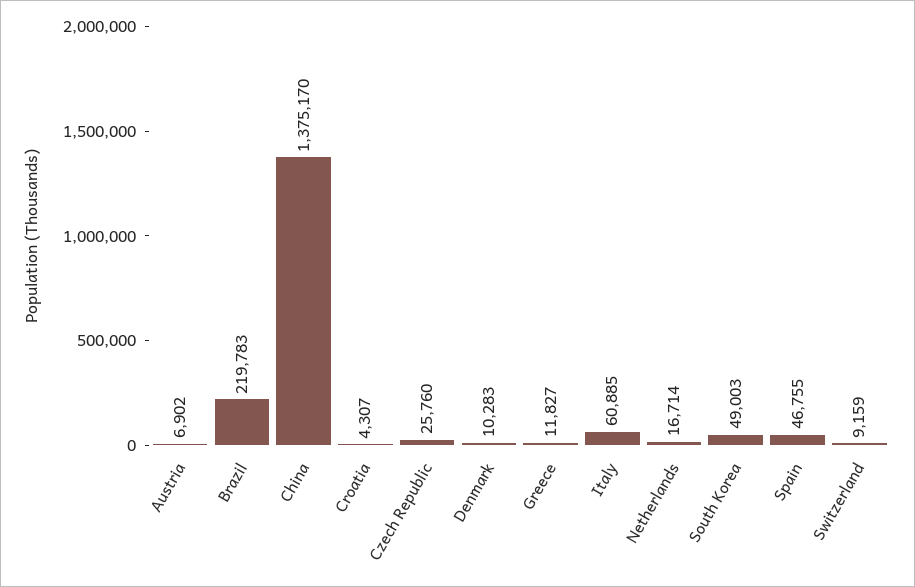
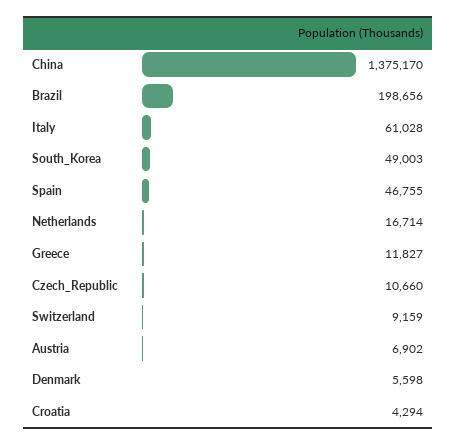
  {
    "Austria": 6902,
-   "Brazil": 219783,
+   "Brazil": 198656,
    "China": 1375170,
-   "Croatia": 4307,
+   "Croatia": 4294,
-   "Czech Republic": 25760,
+   "Czech Republic": 10660,
-   "Denmark": 10283,
+   "Denmark": 5598,
    "Greece": 11827,
-   "Italy": 60885,
+   "Italy": 61028,
    "Netherlands": 16714,
    "South Korea": 49003,
    "Spain": 46755,
    "Switzerland": 9159
  }

